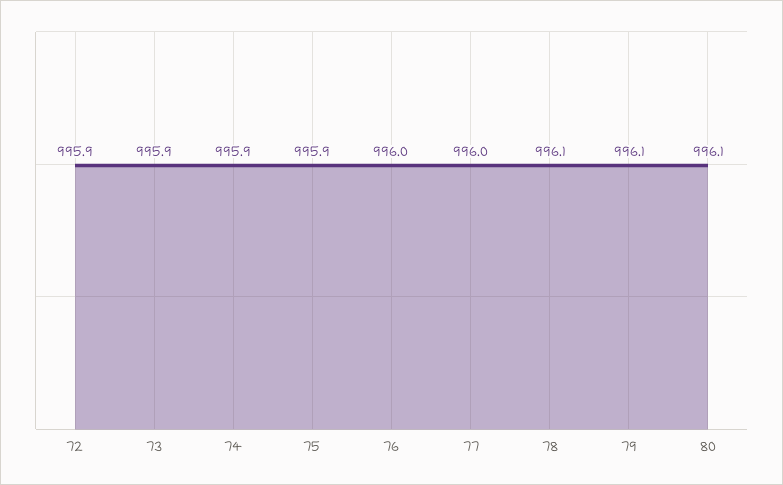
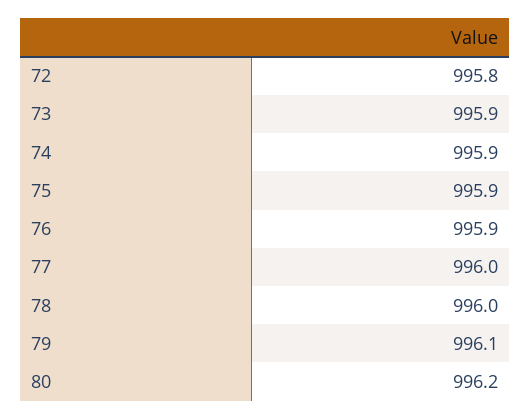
  {
-   "72": 995.9,
+   "72": 995.8,
    "73": 995.9,
    "74": 995.9,
    "75": 995.9,
-   "76": 996,
+   "76": 995.9,
    "77": 996,
-   "78": 996.1,
+   "78": 996,
    "79": 996.1,
-   "80": 996.1
+   "80": 996.2
  }

